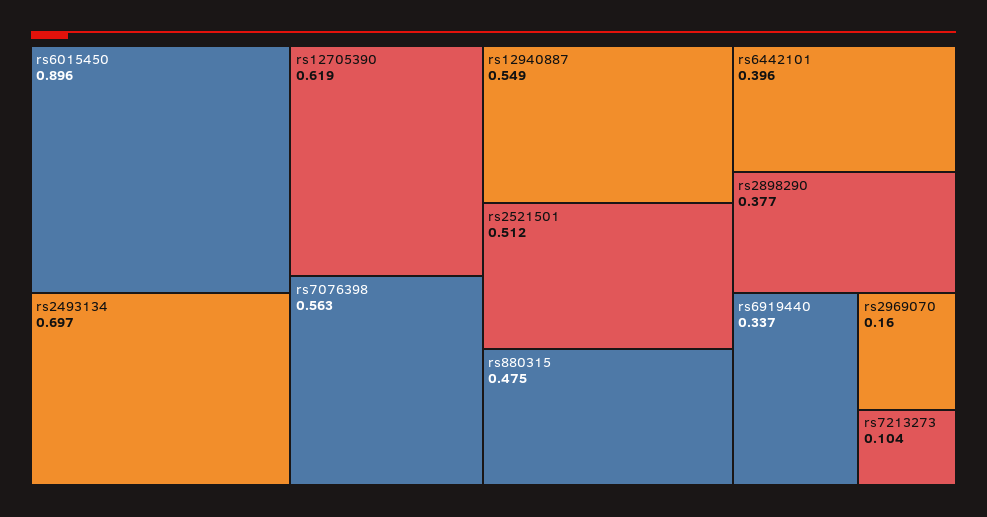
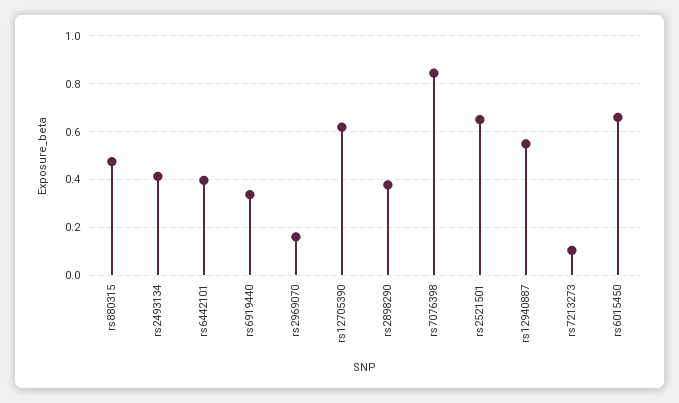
  {
-   "rs6015450": 0.896,
+   "rs6015450": 0.65,
-   "rs2493134": 0.697,
+   "rs2493134": 0.4,
    "rs12705390": 0.619,
-   "rs7076398": 0.563,
+   "rs7076398": 0.85,
    "rs12940887": 0.549,
-   "rs2521501": 0.512,
+   "rs2521501": 0.65,
    "rs880315": 0.475,
    "rs6442101": 0.396,
    "rs2898290": 0.377,
    "rs6919440": 0.337,
    "rs2969070": 0.16,
    "rs7213273": 0.104
  }

